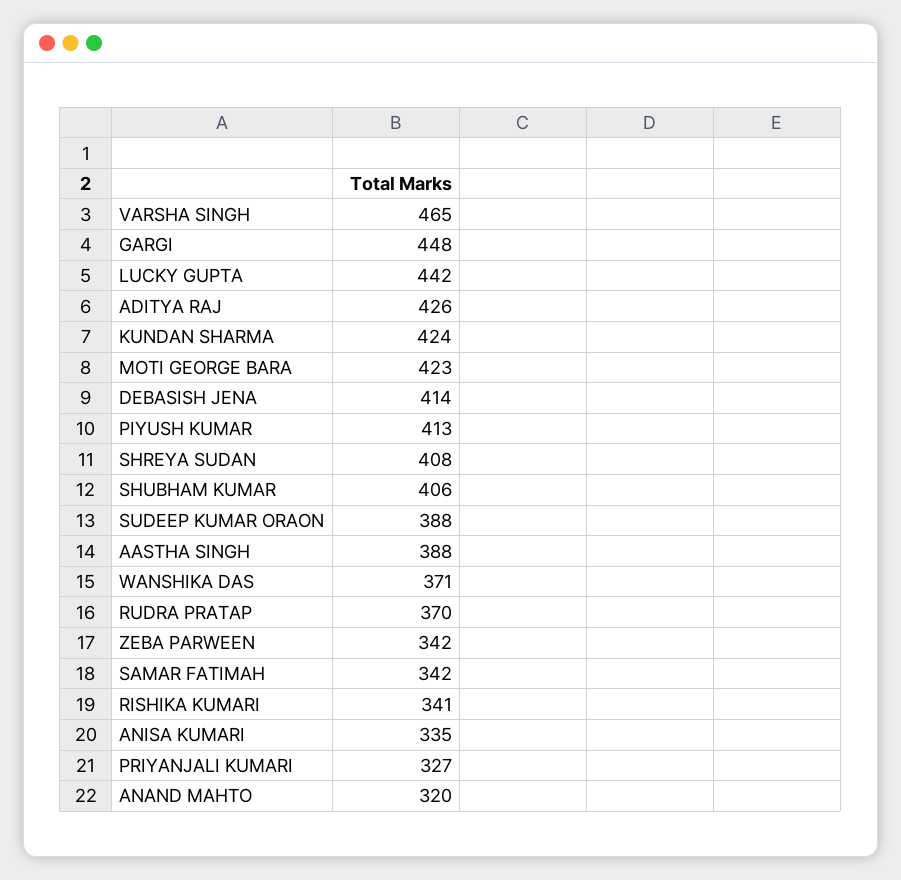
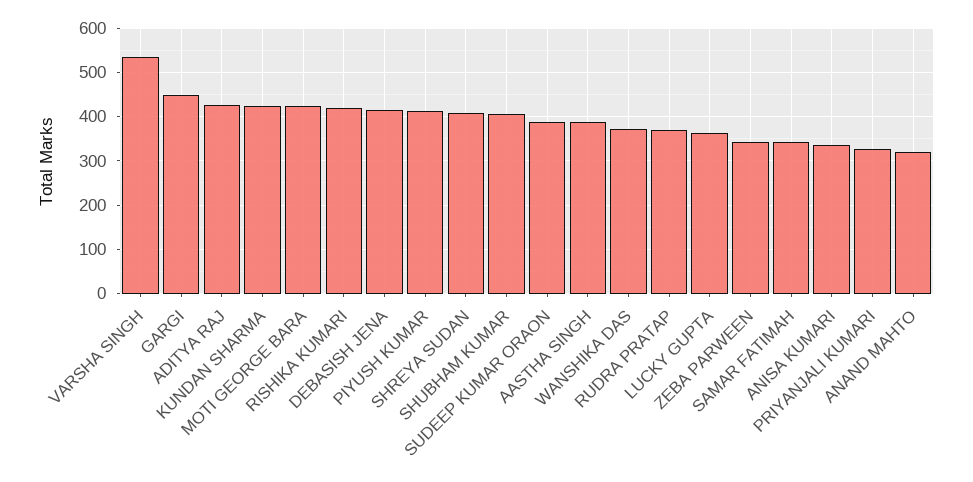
  {
-   "VARSHA SINGH": 465,
+   "VARSHA SINGH": 540,
    "GARGI": 448,
-   "LUCKY GUPTA": 442,
+   "LUCKY GUPTA": 360,
    "ADITYA RAJ": 426,
    "KUNDAN SHARMA": 424,
    "MOTI GEORGE BARA": 423,
    "DEBASISH JENA": 414,
    "PIYUSH KUMAR": 413,
    "SHREYA SUDAN": 408,
    "SHUBHAM KUMAR": 406,
    "SUDEEP KUMAR ORAON": 388,
    "AASTHA SINGH": 388,
    "WANSHIKA DAS": 371,
    "RUDRA PRATAP": 370,
    "ZEBA PARWEEN": 342,
    "SAMAR FATIMAH": 342,
-   "RISHIKA KUMARI": 341,
+   "RISHIKA KUMARI": 420,
    "ANISA KUMARI": 335,
    "PRIYANJALI KUMARI": 327,
    "ANAND MAHTO": 320
  }

